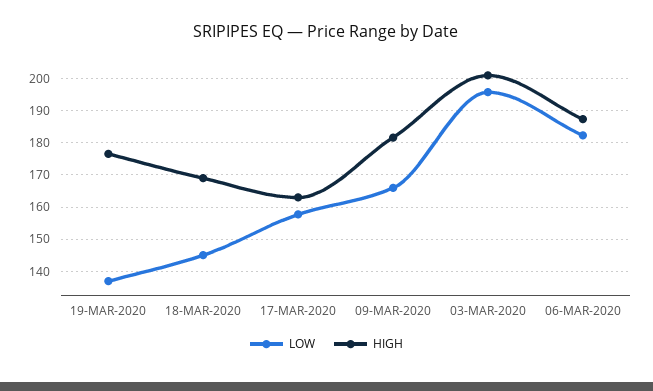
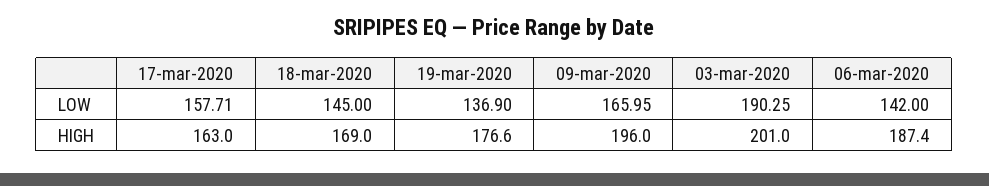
  {
    "LOW": {
      "19-MAR-2020": 136.9,
      "18-MAR-2020": 145,
      "17-MAR-2020": 157.71,
      "09-MAR-2020": 165.95,
-     "03-MAR-2020": 196,
+     "03-MAR-2020": 190.25,
-     "06-MAR-2020": 182
+     "06-MAR-2020": 142
    },
    "HIGH": {
      "19-MAR-2020": 176.6,
      "18-MAR-2020": 169,
      "17-MAR-2020": 163,
-     "09-MAR-2020": 182,
+     "09-MAR-2020": 196,
      "03-MAR-2020": 201,
      "06-MAR-2020": 187.4
    }
  }

